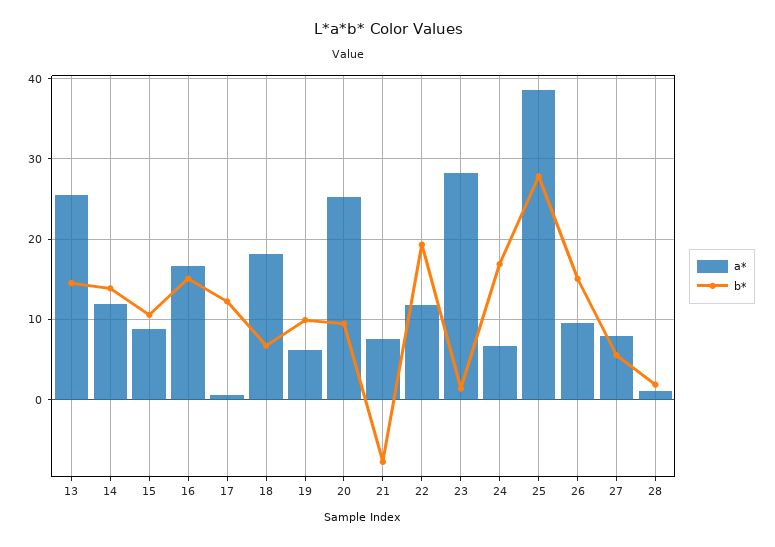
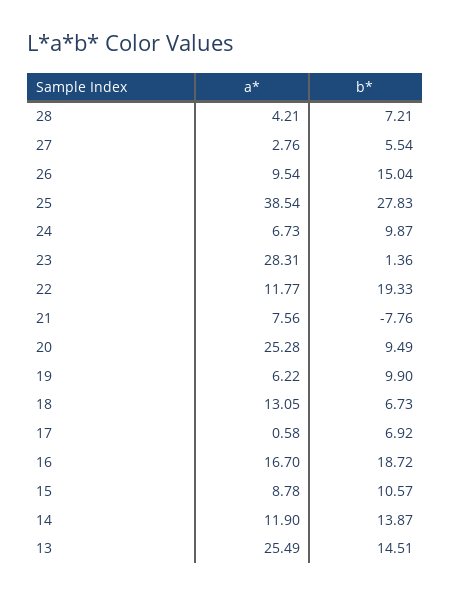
  {
    "a*": {
      "13": 25.49,
      "14": 11.9,
      "15": 8.78,
      "16": 16.7,
      "17": 0.58,
-     "18": 18,
+     "18": 13.05,
      "19": 6.22,
      "20": 25.28,
      "21": 7.56,
      "22": 11.77,
      "23": 28.31,
      "24": 6.73,
      "25": 38.54,
      "26": 9.54,
-     "27": 8,
+     "27": 2.76,
-     "28": 1
+     "28": 4.21
    },
    "b*": {
      "13": 14.51,
      "14": 13.87,
      "15": 10.57,
-     "16": 15,
+     "16": 18.72,
-     "17": 12,
+     "17": 6.92,
      "18": 6.73,
      "19": 9.9,
      "20": 9.49,
      "21": -7.76,
      "22": 19.33,
      "23": 1.36,
-     "24": 17,
+     "24": 9.87,
      "25": 27.83,
      "26": 15.04,
      "27": 5.54,
-     "28": 2
+     "28": 7.21
    }
  }

